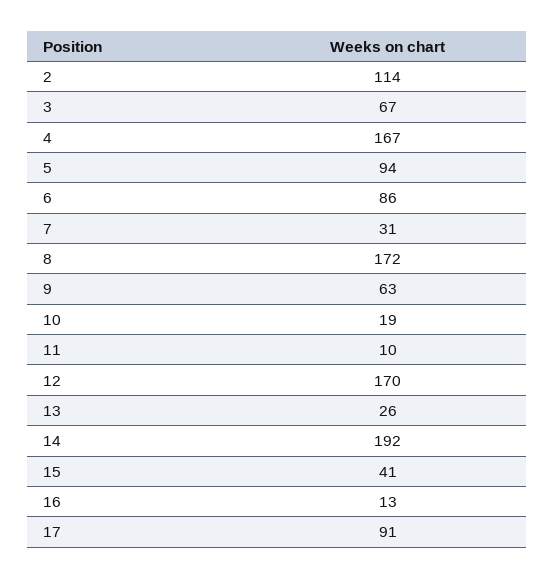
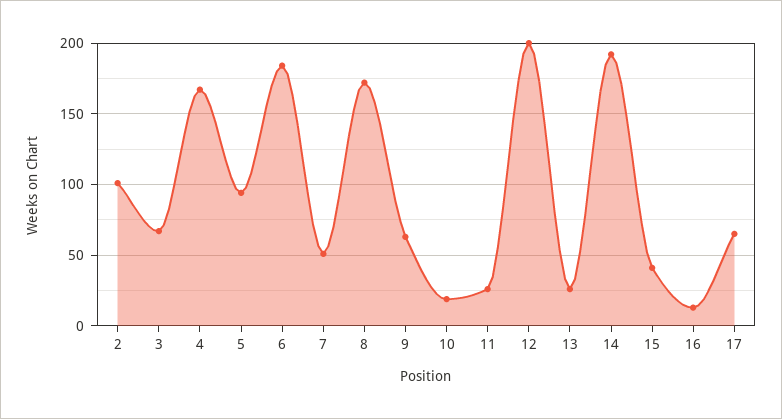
  {
-   "2": 114,
+   "2": 100,
    "3": 67,
    "4": 167,
    "5": 94,
-   "6": 86,
+   "6": 185,
-   "7": 31,
+   "7": 50,
    "8": 172,
    "9": 63,
    "10": 19,
-   "11": 10,
+   "11": 25,
-   "12": 170,
+   "12": 200,
    "13": 26,
    "14": 192,
    "15": 41,
    "16": 13,
-   "17": 91
+   "17": 65
  }

